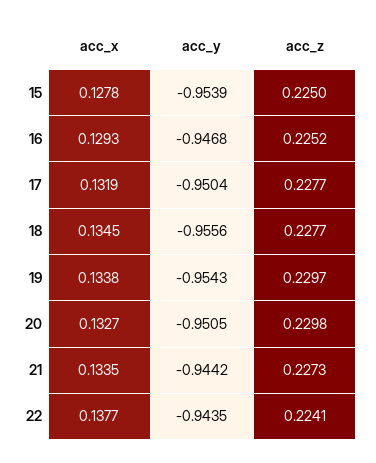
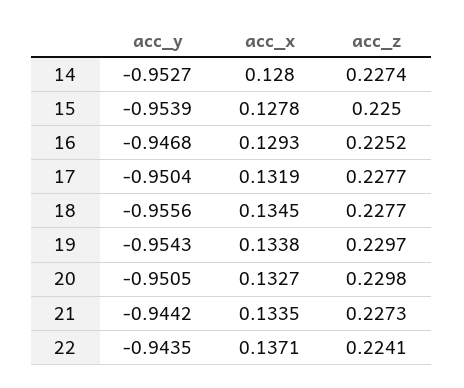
  {
    "acc_x": {
      "15": 0.1278,
      "16": 0.1293,
      "17": 0.1319,
      "18": 0.1345,
      "19": 0.1338,
      "20": 0.1327,
      "21": 0.1335,
-     "22": 0.1377
+     "22": 0.1371,
+     "14": 0.128
    },
    "acc_y": {
      "15": -0.9539,
      "16": -0.9468,
      "17": -0.9504,
      "18": -0.9556,
      "19": -0.9543,
      "20": -0.9505,
      "21": -0.9442,
-     "22": -0.9435
+     "22": -0.9435,
+     "14": -0.9527
    },
    "acc_z": {
      "15": 0.225,
      "16": 0.2252,
      "17": 0.2277,
      "18": 0.2277,
      "19": 0.2297,
      "20": 0.2298,
      "21": 0.2273,
-     "22": 0.2241
+     "22": 0.2241,
+     "14": 0.2274
    }
  }

